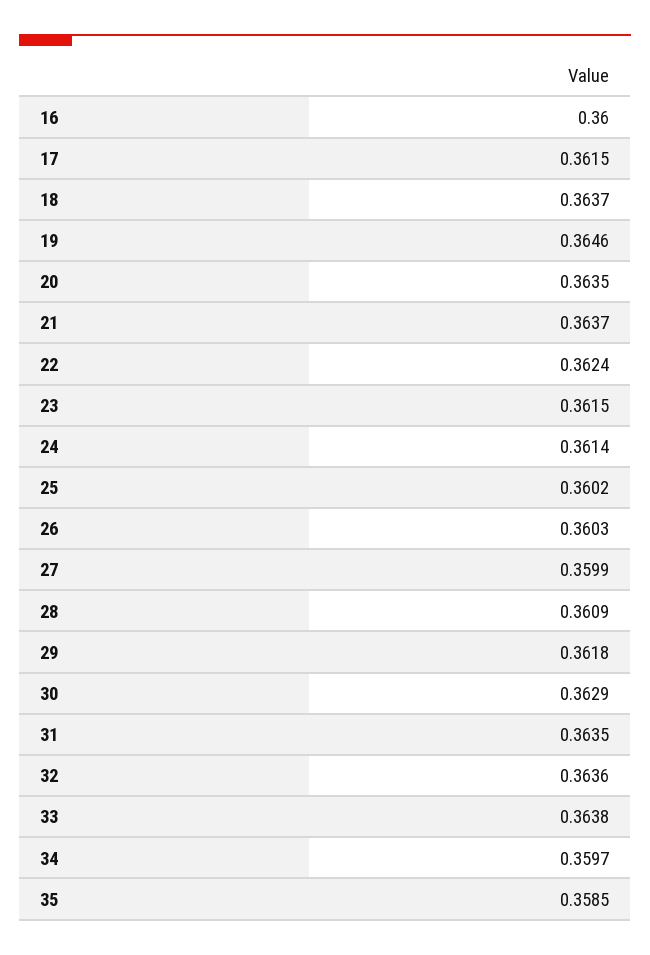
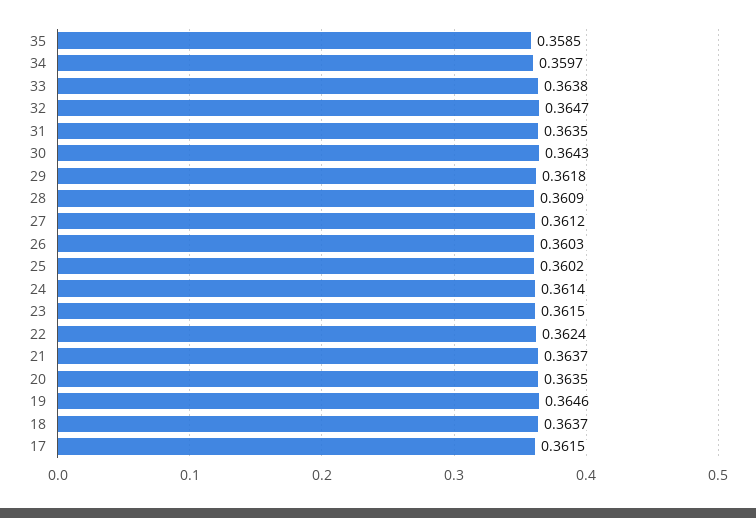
  {
-   "16": 0.36,
    "17": 0.3615,
    "18": 0.3637,
    "19": 0.3646,
    "20": 0.3635,
    "21": 0.3637,
    "22": 0.3624,
    "23": 0.3615,
    "24": 0.3614,
    "25": 0.3602,
    "26": 0.3603,
-   "27": 0.3599,
+   "27": 0.3612,
    "28": 0.3609,
    "29": 0.3618,
-   "30": 0.3629,
+   "30": 0.3643,
    "31": 0.3635,
-   "32": 0.3636,
+   "32": 0.3647,
    "33": 0.3638,
    "34": 0.3597,
    "35": 0.3585
  }

